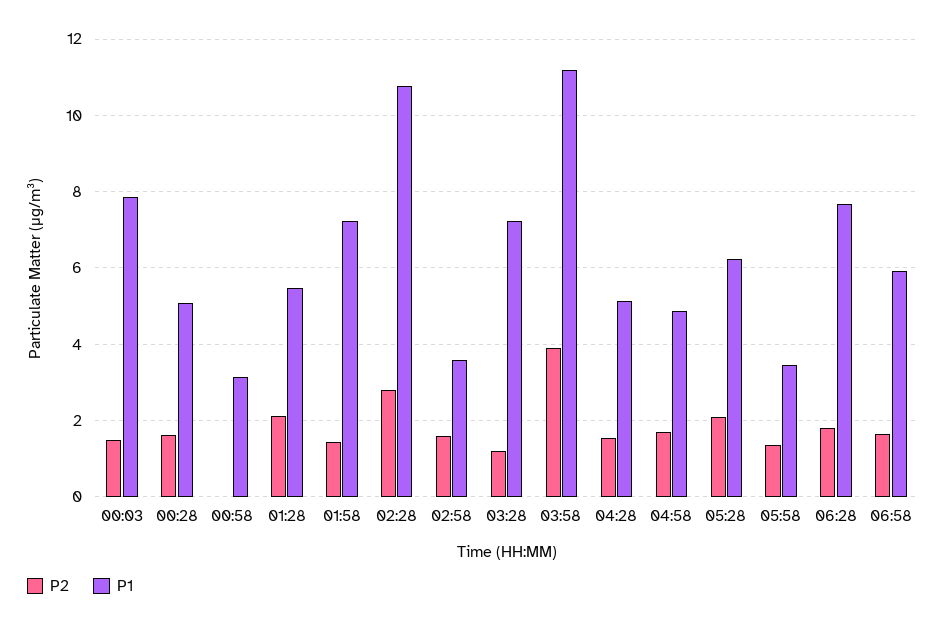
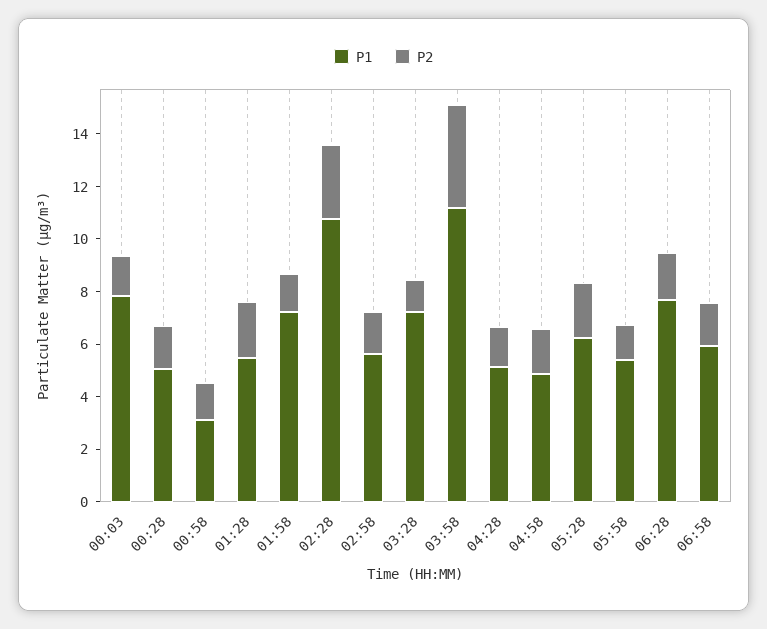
  {
    "P2": {
      "00:03": 1.6,
      "00:28": 1.6,
-     "00:58": 0,
+     "00:58": 1.5,
      "01:28": 2.2,
      "01:58": 1.4,
      "02:28": 2.8,
      "02:58": 1.6,
      "03:28": 1.2,
      "03:58": 4,
      "04:28": 1.6,
      "04:58": 1.8,
      "05:28": 2.2,
      "05:58": 1.4,
      "06:28": 1.8,
      "06:58": 1.6
    },
    "P1": {
      "00:03": 7.8,
      "00:28": 5,
      "00:58": 3.2,
      "01:28": 5.4,
      "01:58": 7.2,
      "02:28": 10.8,
-     "02:58": 3.6,
+     "02:58": 5.5,
      "03:28": 7.2,
      "03:58": 11.2,
      "04:28": 5.2,
      "04:58": 4.8,
      "05:28": 6.2,
-     "05:58": 3.4,
+     "05:58": 5.5,
      "06:28": 7.6,
      "06:58": 6
    }
  }

